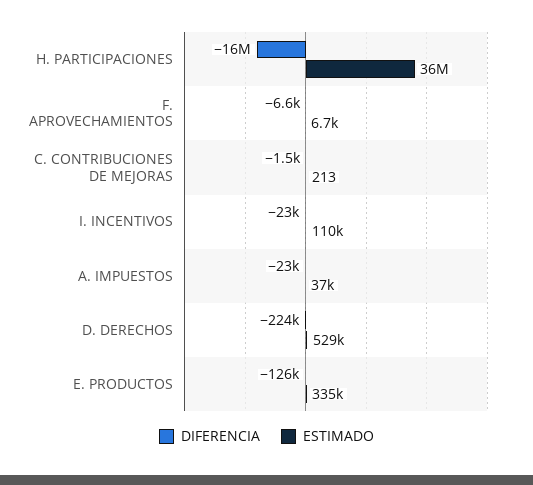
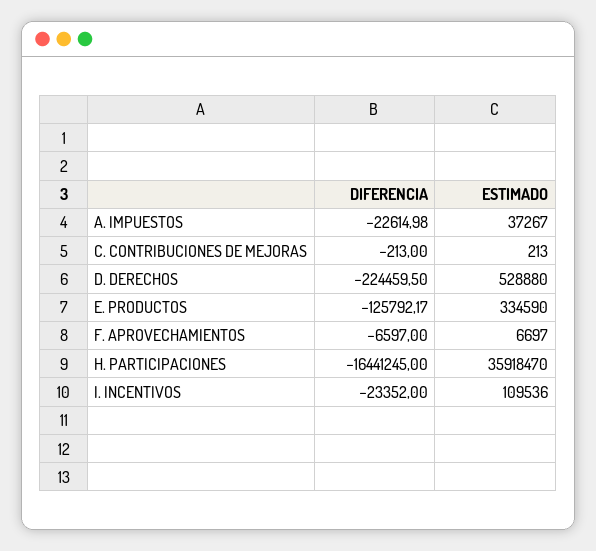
  {
    "DIFERENCIA": {
      "H. PARTICIPACIONES": -16441245,
      "F. APROVECHAMIENTOS": -6597,
-     "C. CONTRIBUCIONES DE MEJORAS": -1500,
+     "C. CONTRIBUCIONES DE MEJORAS": -213,
      "I. INCENTIVOS": -23352,
      "A. IMPUESTOS": -22614.98,
      "D. DERECHOS": -224459.5,
      "E. PRODUCTOS": -125792.17
    },
    "ESTIMADO": {
      "H. PARTICIPACIONES": 35918470,
      "F. APROVECHAMIENTOS": 6697,
      "C. CONTRIBUCIONES DE MEJORAS": 213,
      "I. INCENTIVOS": 109536,
      "A. IMPUESTOS": 37267,
      "D. DERECHOS": 528880,
      "E. PRODUCTOS": 334590
    }
  }

